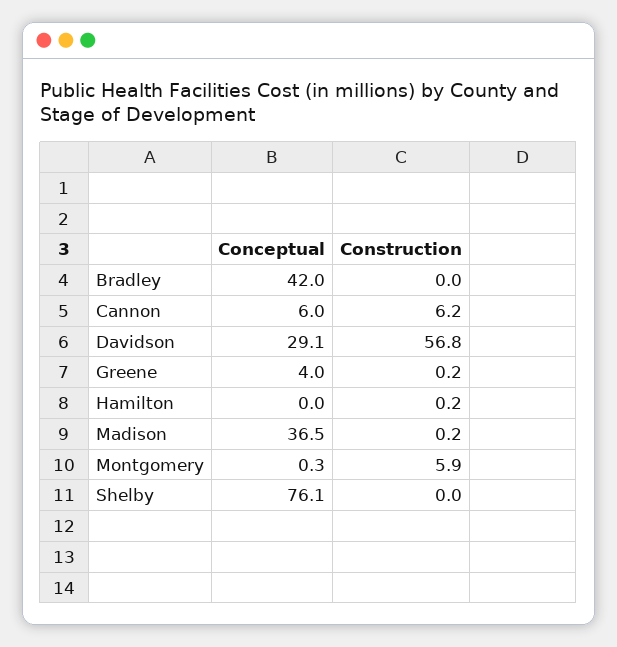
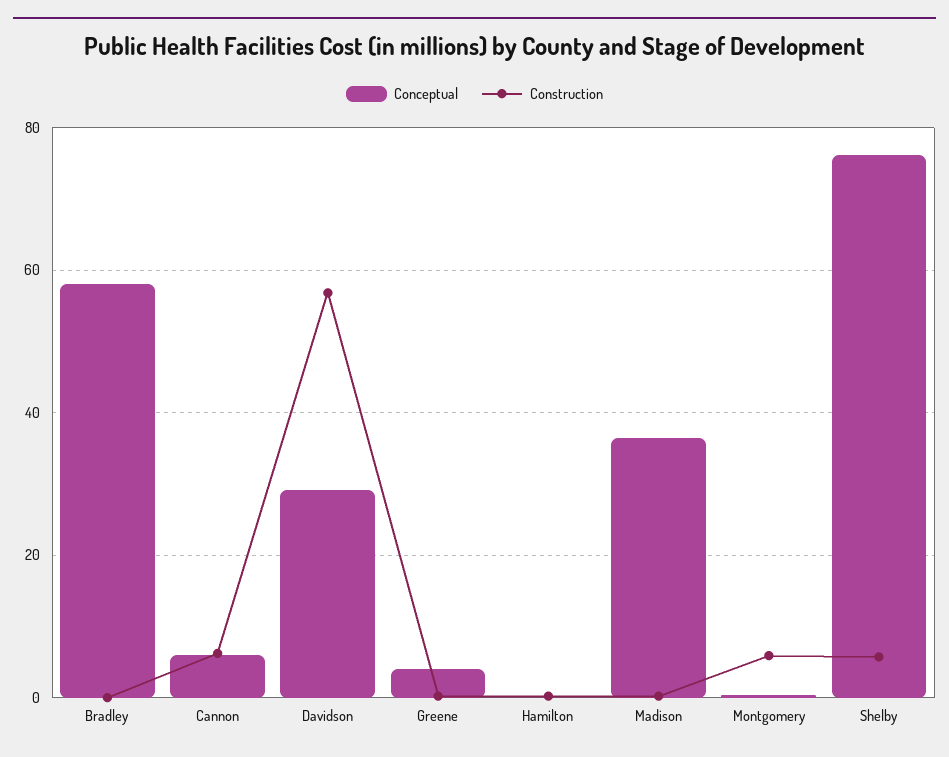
  {
    "Conceptual": {
-     "Bradley": 42,
+     "Bradley": 58,
      "Cannon": 6,
      "Davidson": 29.1,
      "Greene": 4,
      "Hamilton": 0,
      "Madison": 36.5,
      "Montgomery": 0.3,
      "Shelby": 76.1
    },
    "Construction": {
      "Bradley": 0,
      "Cannon": 6.2,
      "Davidson": 56.8,
      "Greene": 0.2,
      "Hamilton": 0.2,
      "Madison": 0.2,
      "Montgomery": 5.9,
-     "Shelby": 0
+     "Shelby": 6
    }
  }

